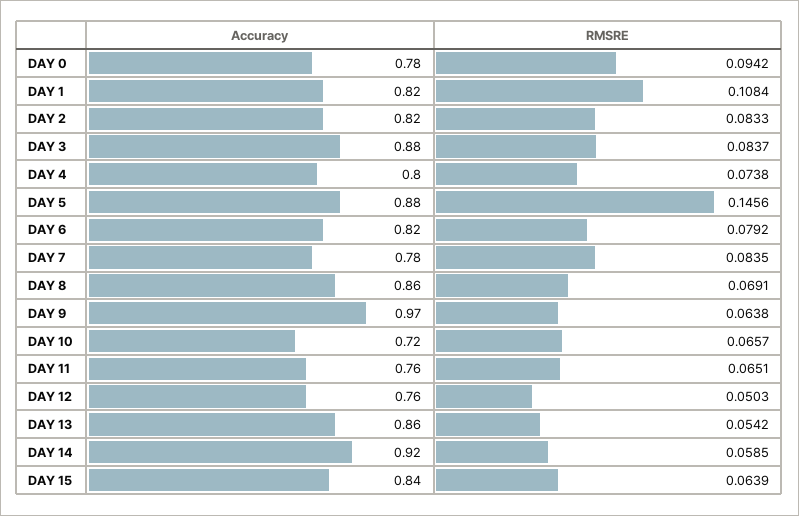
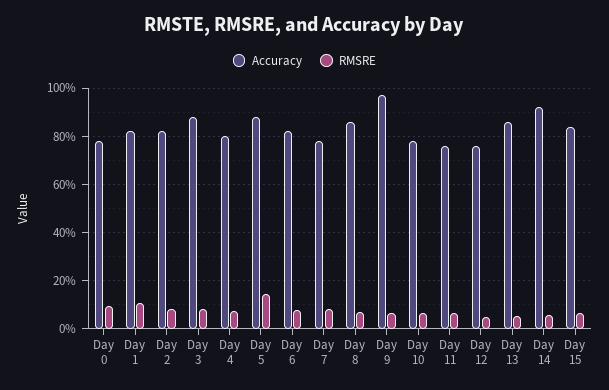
  {
    "Accuracy": {
      "DAY 0": 0.78,
      "DAY 1": 0.82,
      "DAY 2": 0.82,
      "DAY 3": 0.88,
      "DAY 4": 0.8,
      "DAY 5": 0.88,
      "DAY 6": 0.82,
      "DAY 7": 0.78,
      "DAY 8": 0.86,
      "DAY 9": 0.97,
-     "DAY 10": 0.72,
+     "DAY 10": 0.775,
      "DAY 11": 0.76,
      "DAY 12": 0.76,
      "DAY 13": 0.86,
      "DAY 14": 0.92,
      "DAY 15": 0.84
    },
    "RMSRE": {
      "DAY 0": 0.0942,
      "DAY 1": 0.1084,
      "DAY 2": 0.0833,
      "DAY 3": 0.0837,
      "DAY 4": 0.0738,
      "DAY 5": 0.1456,
      "DAY 6": 0.0792,
      "DAY 7": 0.0835,
      "DAY 8": 0.0691,
      "DAY 9": 0.0638,
      "DAY 10": 0.0657,
      "DAY 11": 0.0651,
      "DAY 12": 0.0503,
      "DAY 13": 0.0542,
      "DAY 14": 0.0585,
      "DAY 15": 0.0639
    }
  }

